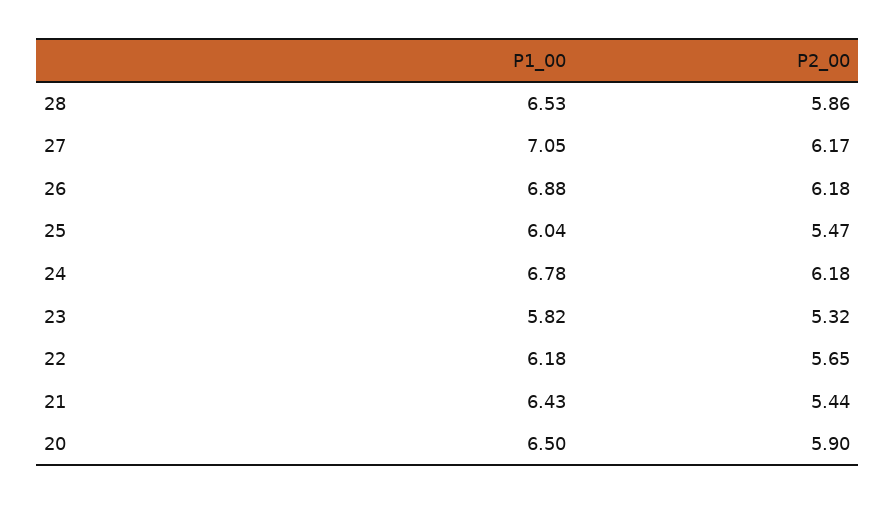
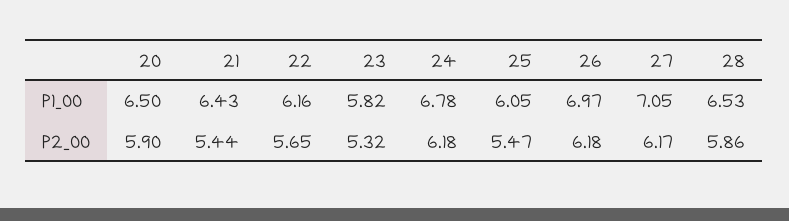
  {
    "P1_00": {
      "28": 6.53,
      "27": 7.05,
-     "26": 6.88,
+     "26": 6.97,
-     "25": 6.04,
+     "25": 6.05,
      "24": 6.78,
      "23": 5.82,
-     "22": 6.18,
+     "22": 6.16,
      "21": 6.43,
      "20": 6.5
    },
    "P2_00": {
      "28": 5.86,
      "27": 6.17,
      "26": 6.18,
      "25": 5.47,
      "24": 6.18,
      "23": 5.32,
      "22": 5.65,
      "21": 5.44,
      "20": 5.9
    }
  }

